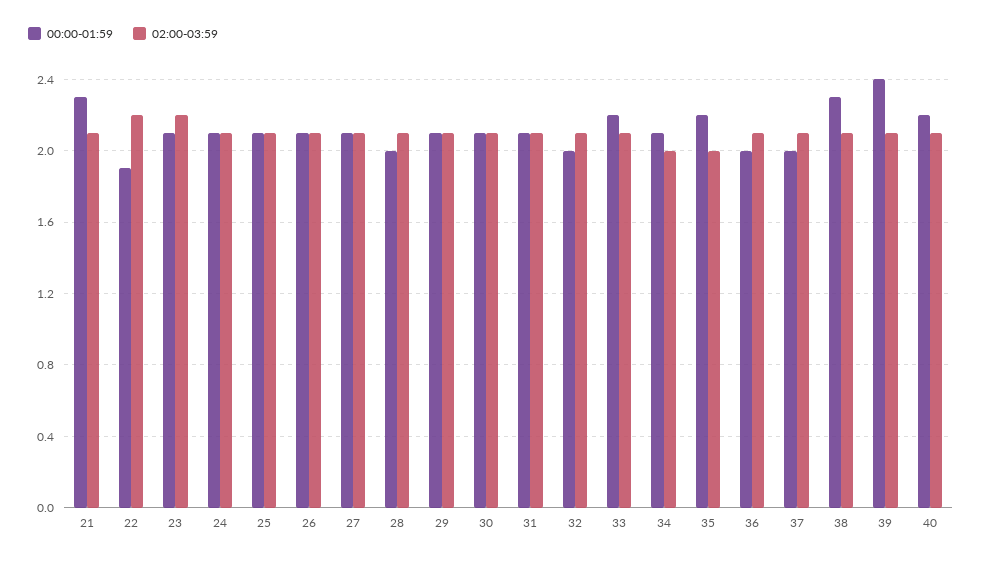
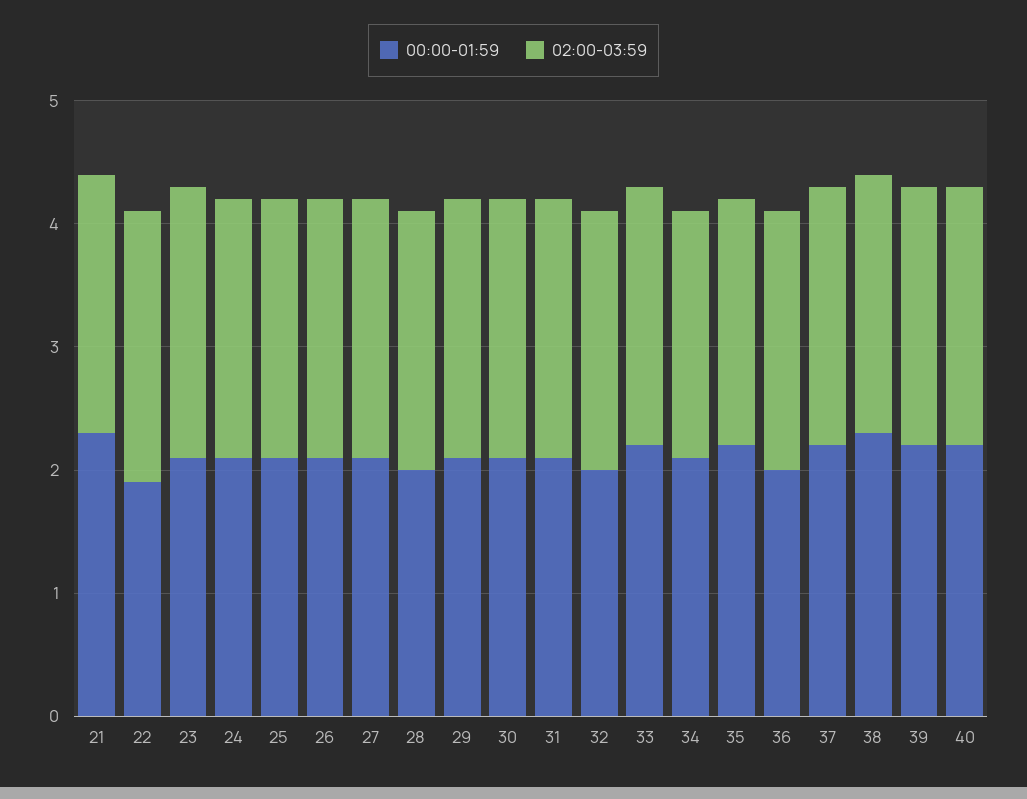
  {
    "00:00-01:59": {
      "21": 2.3,
      "22": 1.9,
      "23": 2.1,
      "24": 2.1,
      "25": 2.1,
      "26": 2.1,
      "27": 2.1,
      "28": 2,
      "29": 2.1,
      "30": 2.1,
      "31": 2.1,
      "32": 2,
      "33": 2.2,
      "34": 2.1,
      "35": 2.2,
      "36": 2,
-     "37": 2,
+     "37": 2.2,
      "38": 2.3,
-     "39": 2.4,
+     "39": 2.2,
      "40": 2.2
    },
    "02:00-03:59": {
      "21": 2.1,
      "22": 2.2,
      "23": 2.2,
      "24": 2.1,
      "25": 2.1,
      "26": 2.1,
      "27": 2.1,
      "28": 2.1,
      "29": 2.1,
      "30": 2.1,
      "31": 2.1,
      "32": 2.1,
      "33": 2.1,
      "34": 2,
      "35": 2,
      "36": 2.1,
      "37": 2.1,
      "38": 2.1,
      "39": 2.1,
      "40": 2.1
    }
  }

